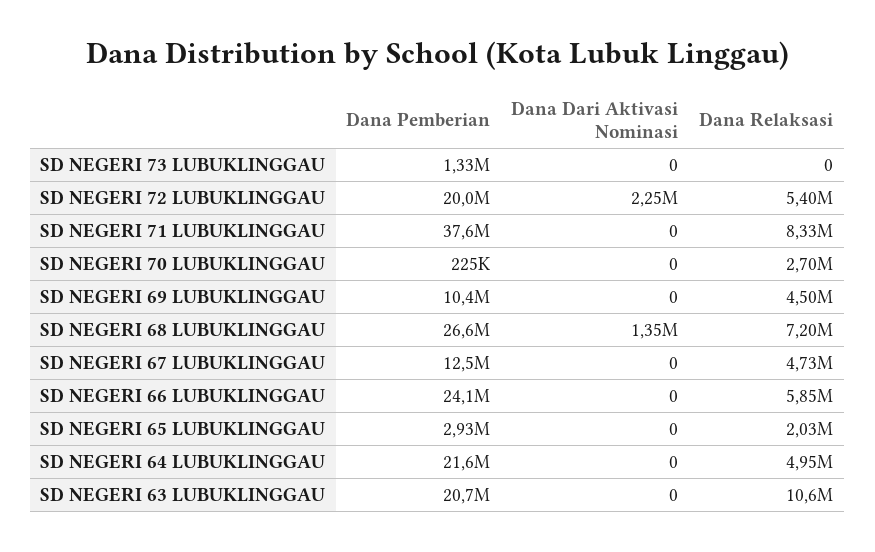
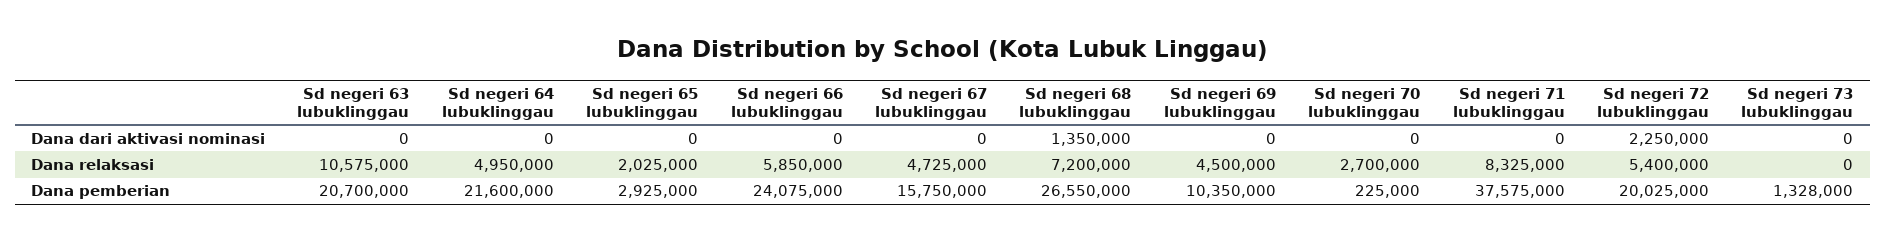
  {
    "Dana Pemberian": {
      "SD NEGERI 73 LUBUKLINGGAU": 1328000,
      "SD NEGERI 72 LUBUKLINGGAU": 20025000,
      "SD NEGERI 71 LUBUKLINGGAU": 37575000,
      "SD NEGERI 70 LUBUKLINGGAU": 225000,
      "SD NEGERI 69 LUBUKLINGGAU": 10350000,
      "SD NEGERI 68 LUBUKLINGGAU": 26550000,
-     "SD NEGERI 67 LUBUKLINGGAU": 12500000,
+     "SD NEGERI 67 LUBUKLINGGAU": 15750000,
      "SD NEGERI 66 LUBUKLINGGAU": 24075000,
      "SD NEGERI 65 LUBUKLINGGAU": 2925000,
      "SD NEGERI 64 LUBUKLINGGAU": 21600000,
      "SD NEGERI 63 LUBUKLINGGAU": 20700000
    },
    "Dana Dari Aktivasi Nominasi": {
      "SD NEGERI 73 LUBUKLINGGAU": 0,
      "SD NEGERI 72 LUBUKLINGGAU": 2250000,
      "SD NEGERI 71 LUBUKLINGGAU": 0,
      "SD NEGERI 70 LUBUKLINGGAU": 0,
      "SD NEGERI 69 LUBUKLINGGAU": 0,
      "SD NEGERI 68 LUBUKLINGGAU": 1350000,
      "SD NEGERI 67 LUBUKLINGGAU": 0,
      "SD NEGERI 66 LUBUKLINGGAU": 0,
      "SD NEGERI 65 LUBUKLINGGAU": 0,
      "SD NEGERI 64 LUBUKLINGGAU": 0,
      "SD NEGERI 63 LUBUKLINGGAU": 0
    },
    "Dana Relaksasi": {
      "SD NEGERI 73 LUBUKLINGGAU": 0,
      "SD NEGERI 72 LUBUKLINGGAU": 5400000,
      "SD NEGERI 71 LUBUKLINGGAU": 8325000,
      "SD NEGERI 70 LUBUKLINGGAU": 2700000,
      "SD NEGERI 69 LUBUKLINGGAU": 4500000,
      "SD NEGERI 68 LUBUKLINGGAU": 7200000,
      "SD NEGERI 67 LUBUKLINGGAU": 4725000,
      "SD NEGERI 66 LUBUKLINGGAU": 5850000,
      "SD NEGERI 65 LUBUKLINGGAU": 2025000,
      "SD NEGERI 64 LUBUKLINGGAU": 4950000,
      "SD NEGERI 63 LUBUKLINGGAU": 10575000
    }
  }

